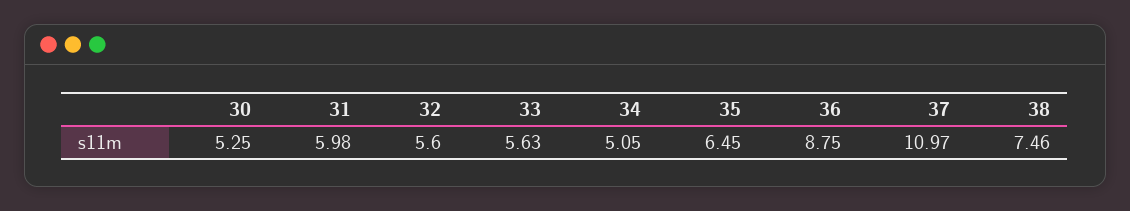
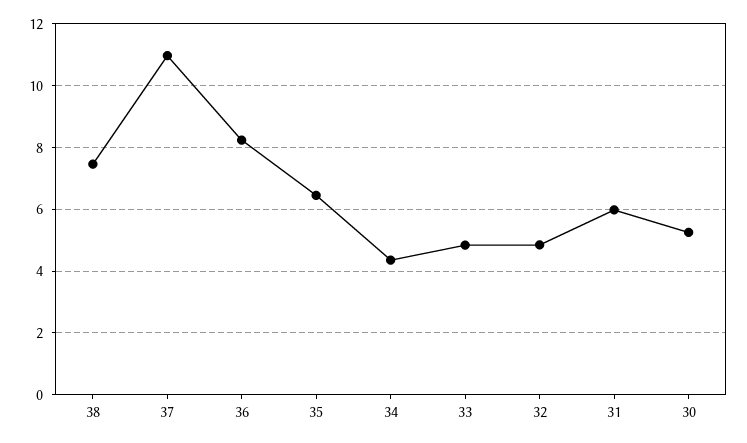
  {
    "30": 5.25,
    "31": 5.98,
-   "32": 5.6,
+   "32": 4.8,
-   "33": 5.63,
+   "33": 4.8,
-   "34": 5.05,
+   "34": 4.4,
    "35": 6.45,
-   "36": 8.75,
+   "36": 8.2,
    "37": 10.97,
    "38": 7.46
  }

